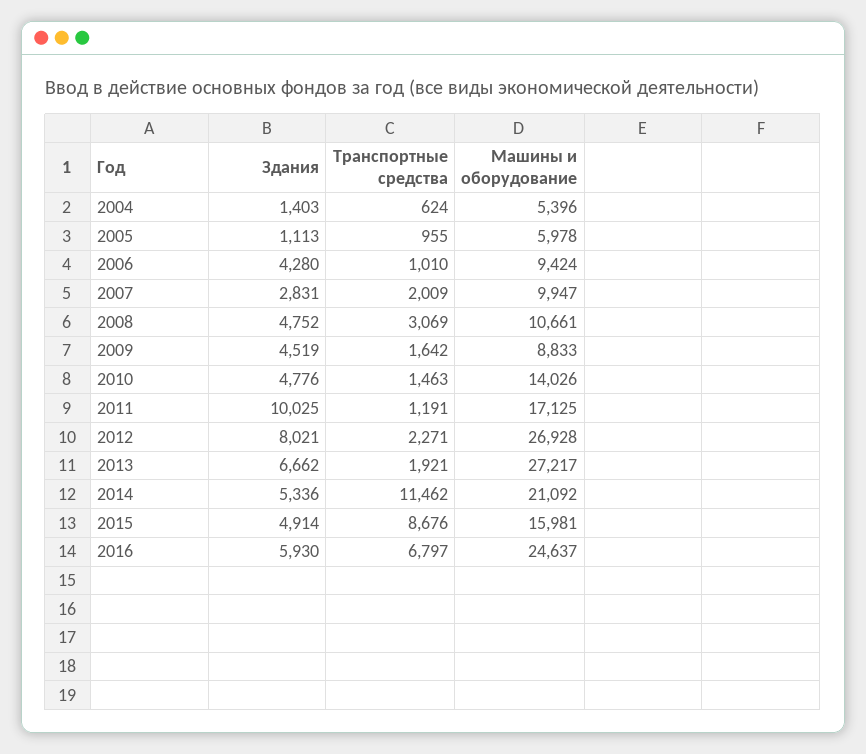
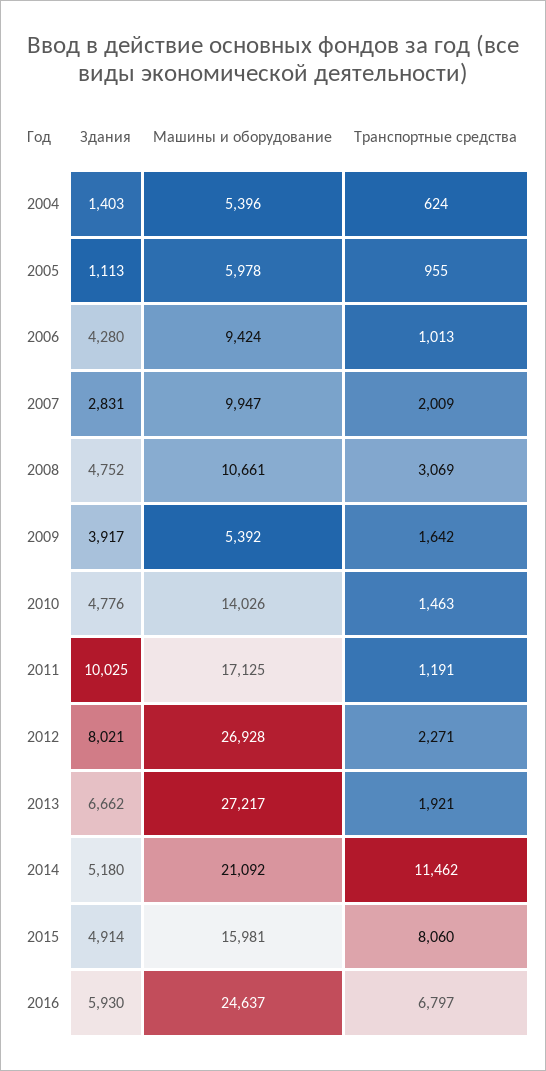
  {
    "Здания": {
      "2004": 1403,
      "2005": 1113,
      "2006": 4280,
      "2007": 2831,
      "2008": 4752,
-     "2009": 4519,
+     "2009": 3917,
      "2010": 4776,
      "2011": 10025,
      "2012": 8021,
      "2013": 6662,
-     "2014": 5336,
+     "2014": 5180,
      "2015": 4914,
      "2016": 5930
    },
    "Транспортные средства": {
      "2004": 624,
      "2005": 955,
-     "2006": 1010,
+     "2006": 1013,
      "2007": 2009,
      "2008": 3069,
      "2009": 1642,
      "2010": 1463,
      "2011": 1191,
      "2012": 2271,
      "2013": 1921,
      "2014": 11462,
-     "2015": 8676,
+     "2015": 8060,
      "2016": 6797
    },
    "Машины и оборудование": {
      "2004": 5396,
      "2005": 5978,
      "2006": 9424,
      "2007": 9947,
      "2008": 10661,
-     "2009": 8833,
+     "2009": 5392,
      "2010": 14026,
      "2011": 17125,
      "2012": 26928,
      "2013": 27217,
      "2014": 21092,
      "2015": 15981,
      "2016": 24637
    }
  }

